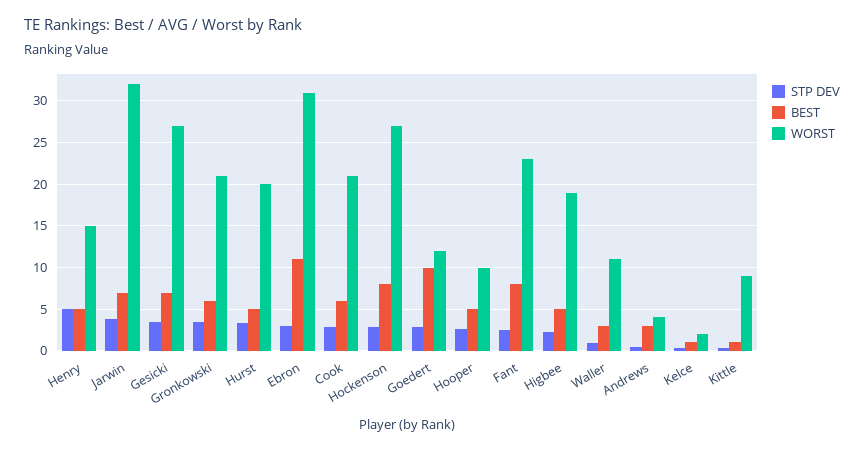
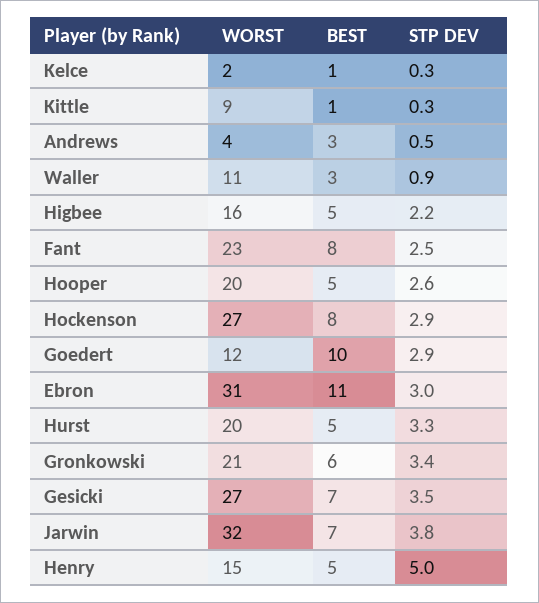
  {
    "STP DEV": {
      "Henry": 5,
      "Jarwin": 3.8,
      "Gesicki": 3.5,
      "Gronkowski": 3.4,
      "Hurst": 3.3,
      "Ebron": 3,
-     "Cook": 3,
      "Hockenson": 2.9,
      "Goedert": 2.9,
      "Hooper": 2.6,
      "Fant": 2.5,
      "Higbee": 2.2,
      "Waller": 0.9,
      "Andrews": 0.5,
      "Kelce": 0.3,
      "Kittle": 0.3
    },
    "BEST": {
      "Henry": 5,
      "Jarwin": 7,
      "Gesicki": 7,
      "Gronkowski": 6,
      "Hurst": 5,
      "Ebron": 11,
-     "Cook": 6,
      "Hockenson": 8,
      "Goedert": 10,
      "Hooper": 5,
      "Fant": 8,
      "Higbee": 5,
      "Waller": 3,
      "Andrews": 3,
      "Kelce": 1,
      "Kittle": 1
    },
    "WORST": {
      "Henry": 15,
      "Jarwin": 32,
      "Gesicki": 27,
      "Gronkowski": 21,
      "Hurst": 20,
      "Ebron": 31,
-     "Cook": 21,
      "Hockenson": 27,
      "Goedert": 12,
-     "Hooper": 10,
+     "Hooper": 20,
      "Fant": 23,
-     "Higbee": 19,
+     "Higbee": 16,
      "Waller": 11,
      "Andrews": 4,
      "Kelce": 2,
      "Kittle": 9
    }
  }

